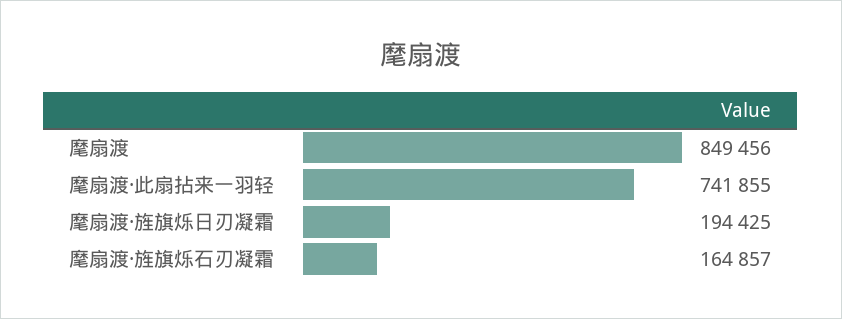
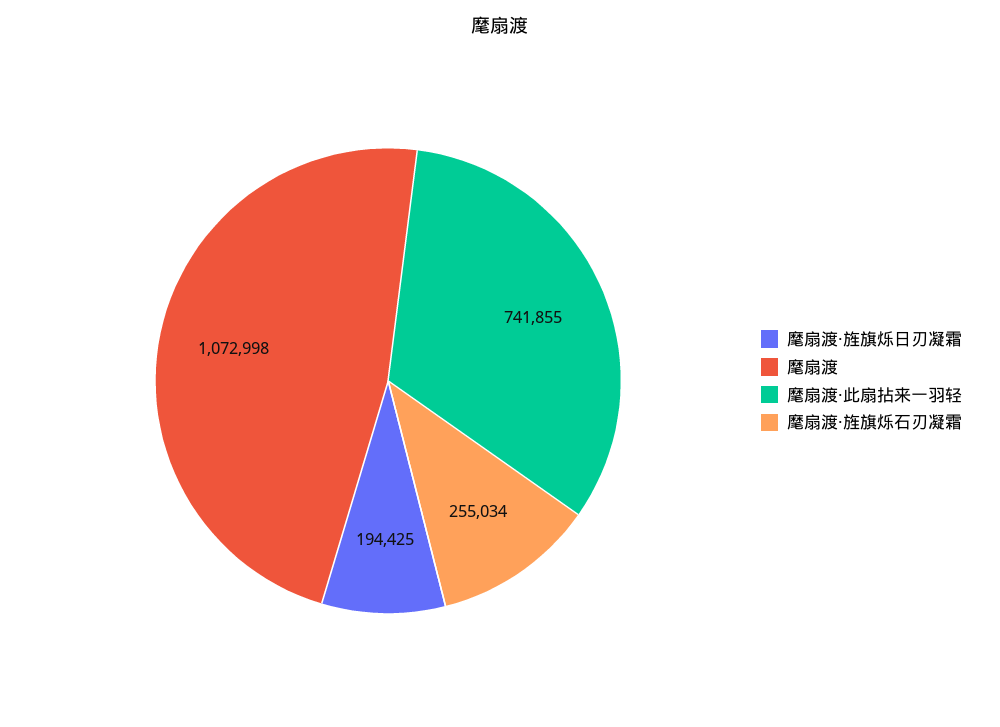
  {
-   "麾扇渡": 849456,
+   "麾扇渡": 1072998,
    "麾扇渡·此扇拈来一羽轻": 741855,
    "麾扇渡·旌旗烁日刃凝霜": 194425,
-   "麾扇渡·旌旗烁石刃凝霜": 164857
+   "麾扇渡·旌旗烁石刃凝霜": 255034
  }

